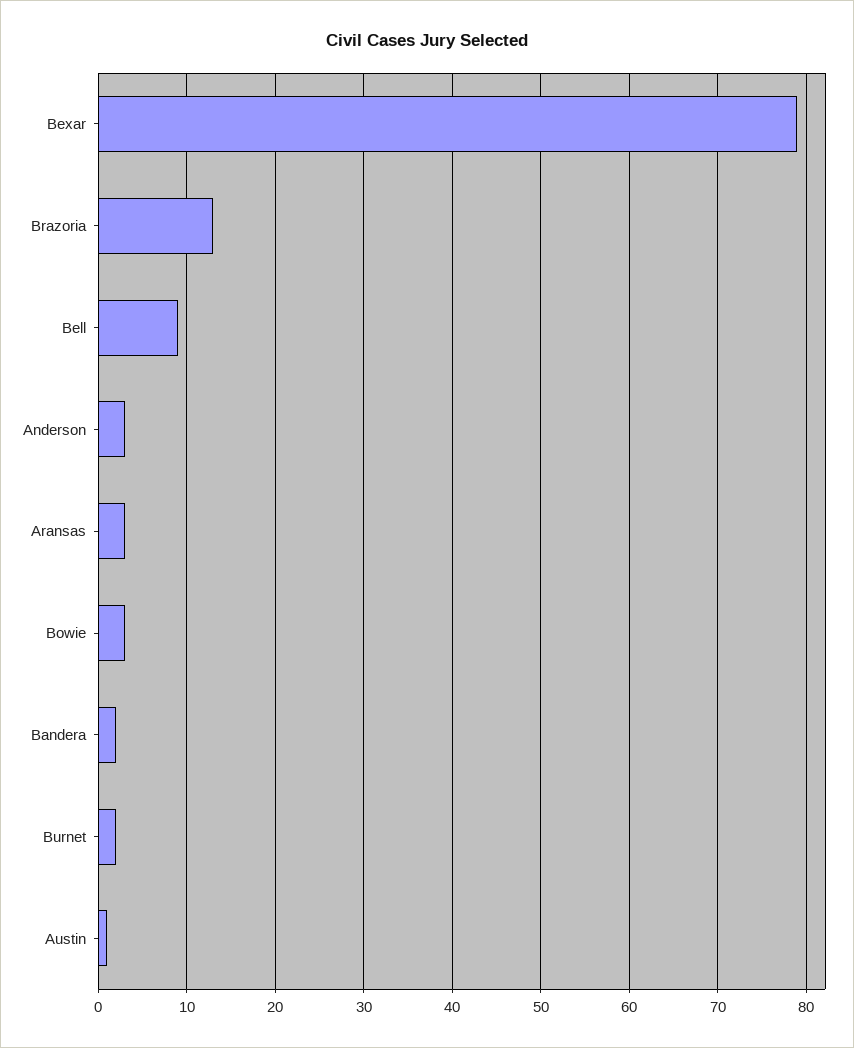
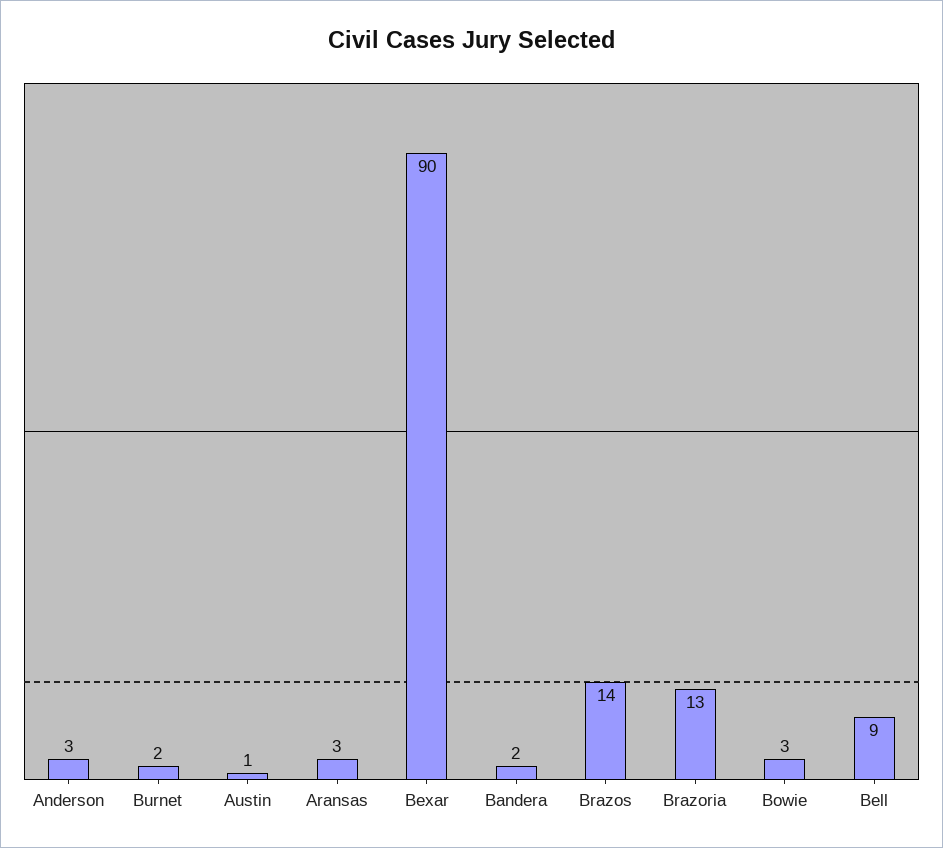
  {
-   "Bexar": 79,
+   "Bexar": 90,
    "Brazoria": 13,
    "Bell": 9,
    "Anderson": 3,
    "Aransas": 3,
    "Bowie": 3,
    "Bandera": 2,
    "Burnet": 2,
-   "Austin": 1
+   "Austin": 1,
+   "Brazos": 14
  }

